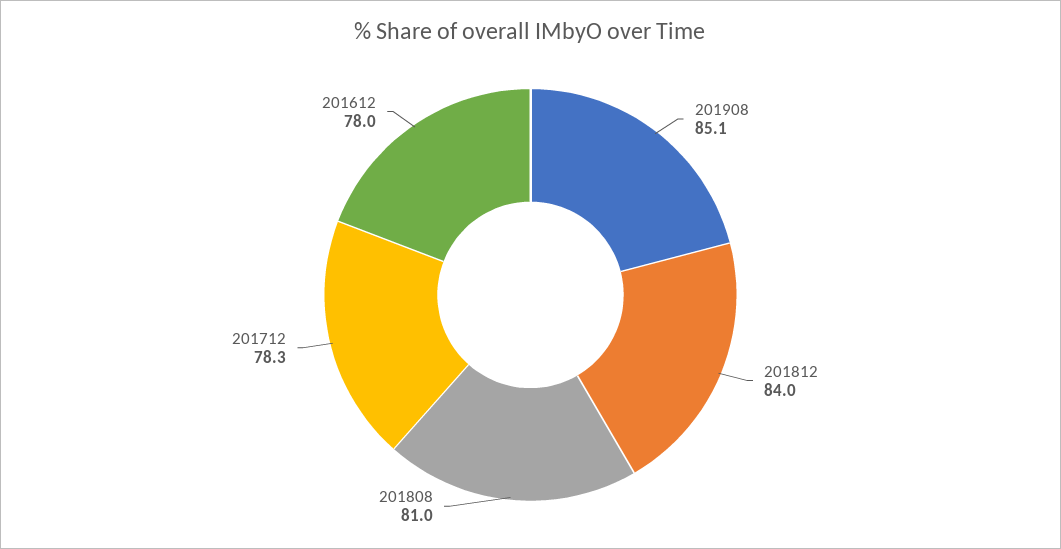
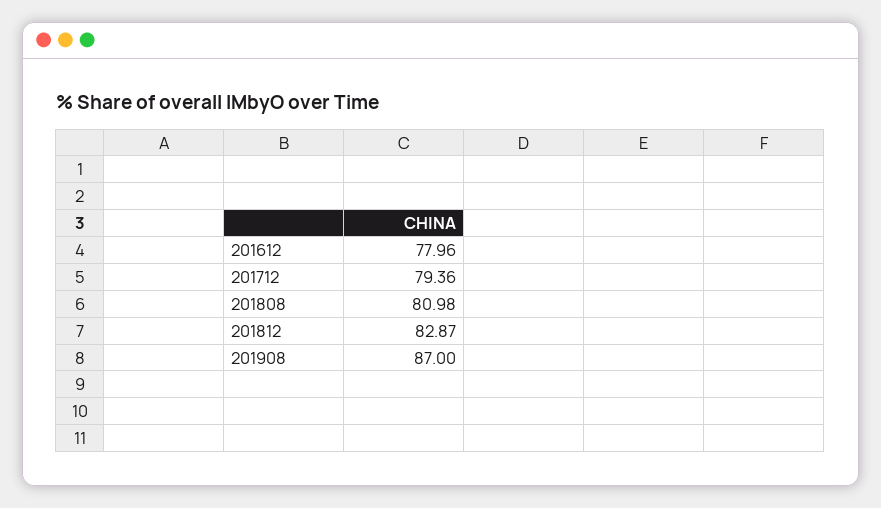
  {
-   "201908": 85.1,
+   "201908": 87,
-   "201812": 84,
+   "201812": 82.87,
    "201808": 80.98,
-   "201712": 78.3,
+   "201712": 79.36,
    "201612": 77.96
  }

